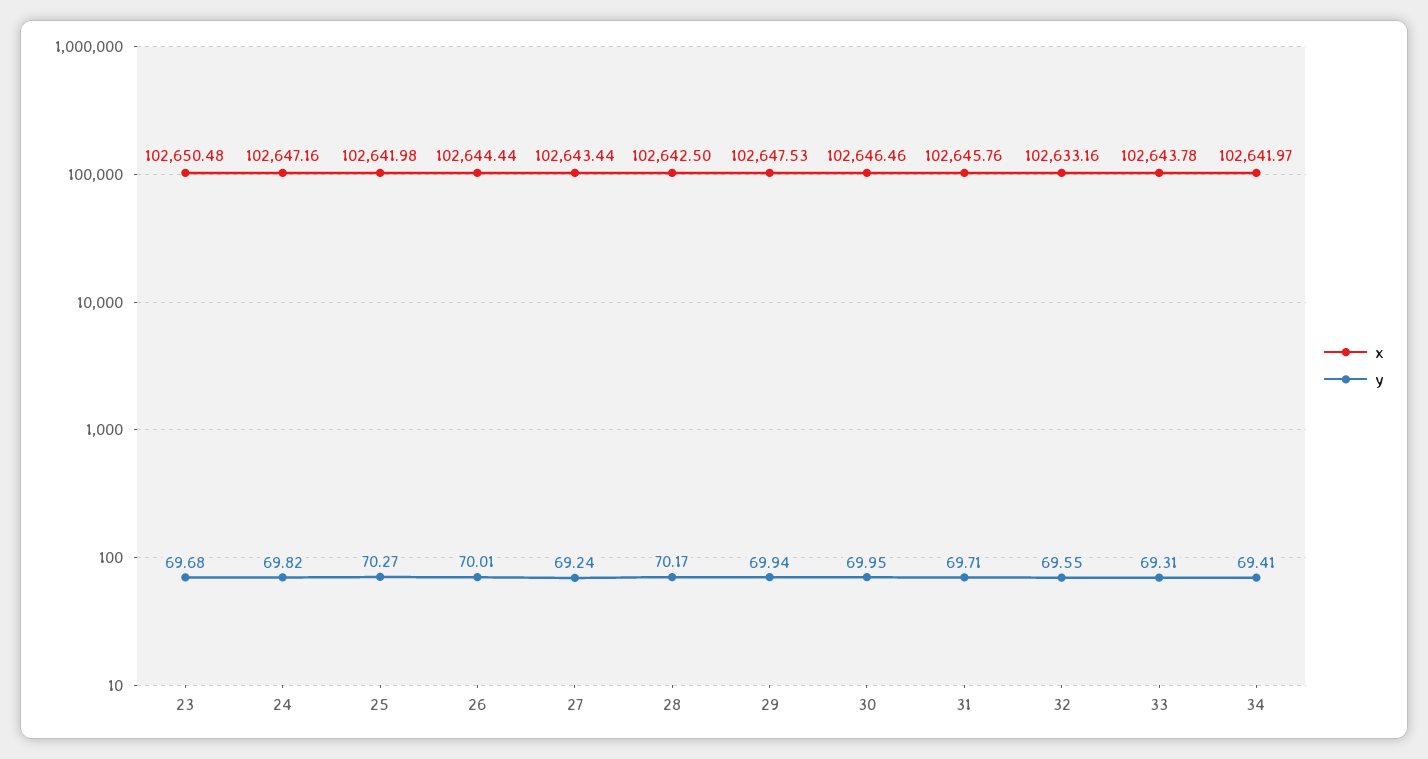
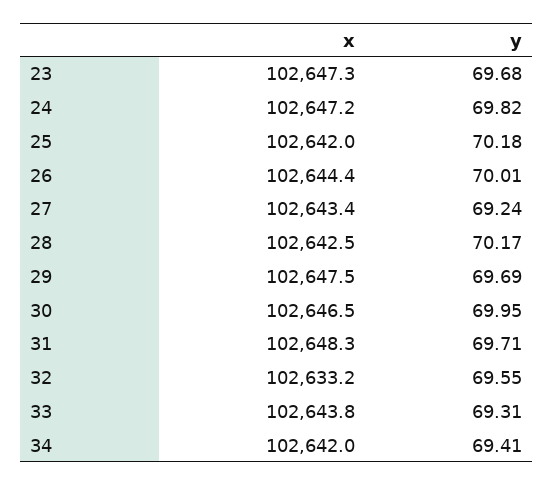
  {
    "x": {
-     "23": 102650.48,
+     "23": 102647.3,
      "24": 102647.16,
      "25": 102641.98,
      "26": 102644.44,
      "27": 102643.44,
      "28": 102642.5,
      "29": 102647.53,
      "30": 102646.46,
-     "31": 102645.76,
+     "31": 102648.3,
      "32": 102633.16,
      "33": 102643.78,
      "34": 102641.97
    },
    "y": {
      "23": 69.68,
      "24": 69.82,
-     "25": 70.27,
+     "25": 70.18,
      "26": 70.01,
      "27": 69.24,
      "28": 70.17,
-     "29": 69.94,
+     "29": 69.69,
      "30": 69.95,
      "31": 69.71,
      "32": 69.55,
      "33": 69.31,
      "34": 69.41
    }
  }

